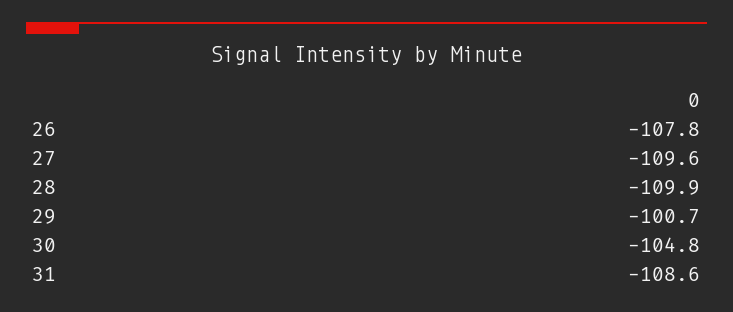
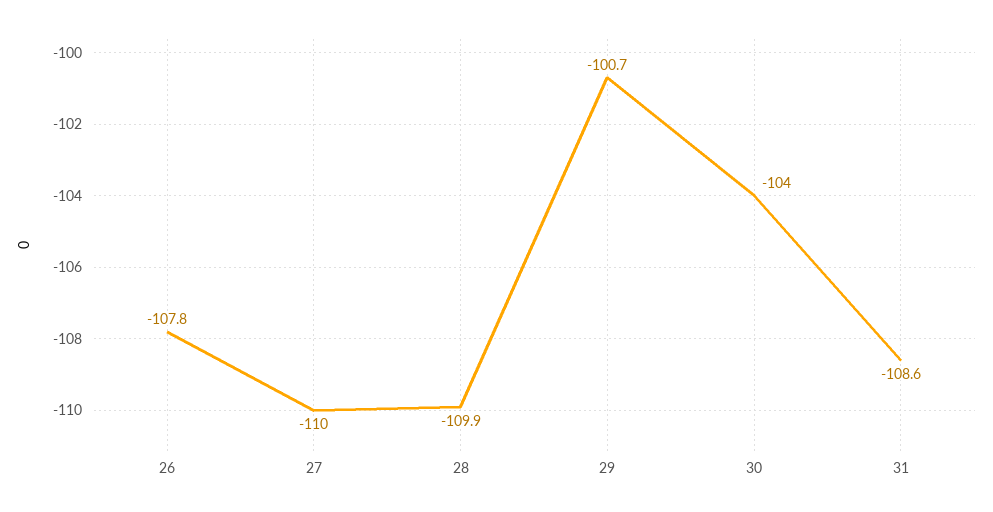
  {
    "26": -107.8,
-   "27": -109.6,
+   "27": -110,
    "28": -109.9,
    "29": -100.7,
-   "30": -104.8,
+   "30": -104,
    "31": -108.6
  }

